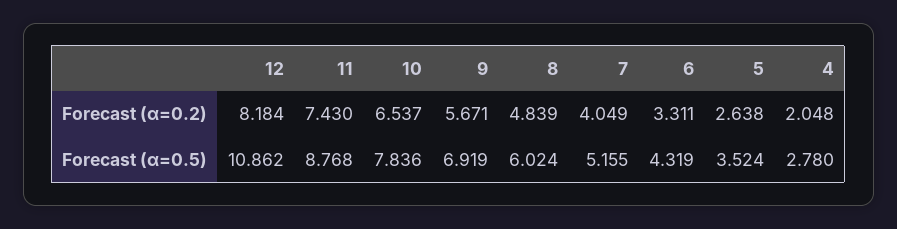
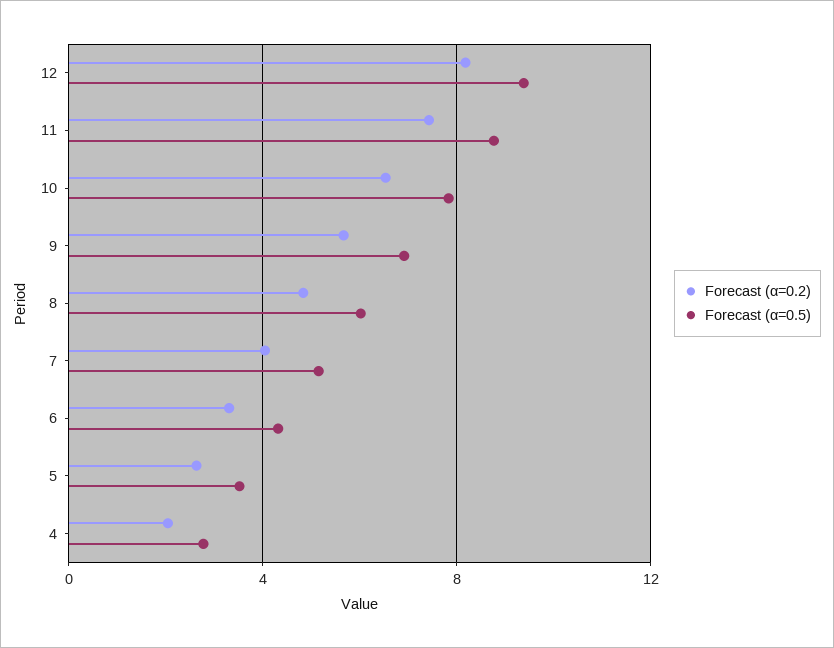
  {
    "Forecast (α=0.2)": {
      "12": 8.184,
      "11": 7.43,
      "10": 6.537,
      "9": 5.671,
      "8": 4.839,
      "7": 4.049,
      "6": 3.311,
      "5": 2.638,
      "4": 2.048
    },
    "Forecast (α=0.5)": {
-     "12": 10.862,
+     "12": 9.5,
      "11": 8.768,
      "10": 7.836,
      "9": 6.919,
      "8": 6.024,
      "7": 5.155,
      "6": 4.319,
      "5": 3.524,
      "4": 2.78
    }
  }

